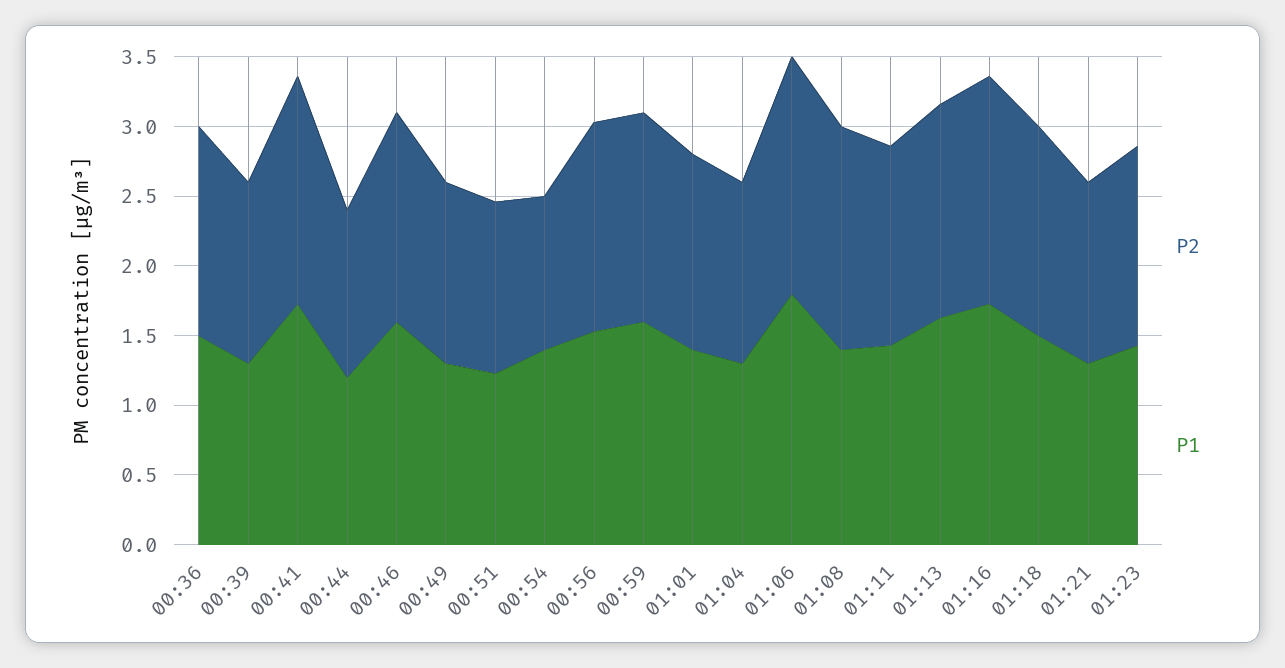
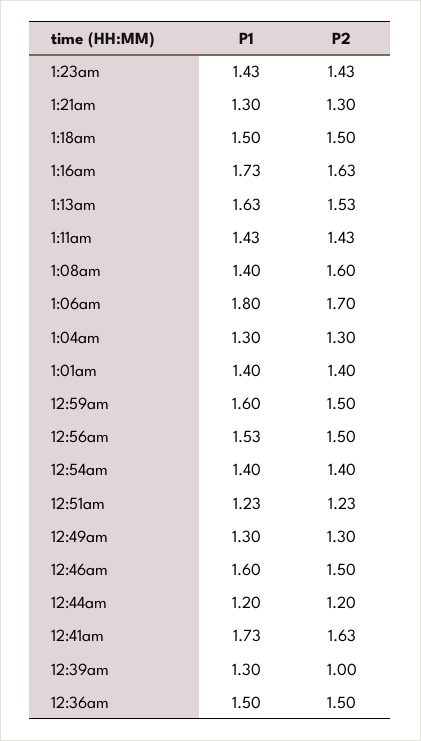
  {
    "P2": {
      "00:36": 1.5,
-     "00:39": 1.3,
+     "00:39": 1,
      "00:41": 1.63,
      "00:44": 1.2,
      "00:46": 1.5,
      "00:49": 1.3,
      "00:51": 1.23,
-     "00:54": 1.1,
+     "00:54": 1.4,
      "00:56": 1.5,
      "00:59": 1.5,
      "01:01": 1.4,
      "01:04": 1.3,
      "01:06": 1.7,
      "01:08": 1.6,
      "01:11": 1.43,
      "01:13": 1.53,
      "01:16": 1.63,
      "01:18": 1.5,
      "01:21": 1.3,
      "01:23": 1.43
    },
    "P1": {
      "00:36": 1.5,
      "00:39": 1.3,
      "00:41": 1.73,
      "00:44": 1.2,
      "00:46": 1.6,
      "00:49": 1.3,
      "00:51": 1.23,
      "00:54": 1.4,
      "00:56": 1.53,
      "00:59": 1.6,
      "01:01": 1.4,
      "01:04": 1.3,
      "01:06": 1.8,
      "01:08": 1.4,
      "01:11": 1.43,
      "01:13": 1.63,
      "01:16": 1.73,
      "01:18": 1.5,
      "01:21": 1.3,
      "01:23": 1.43
    }
  }

